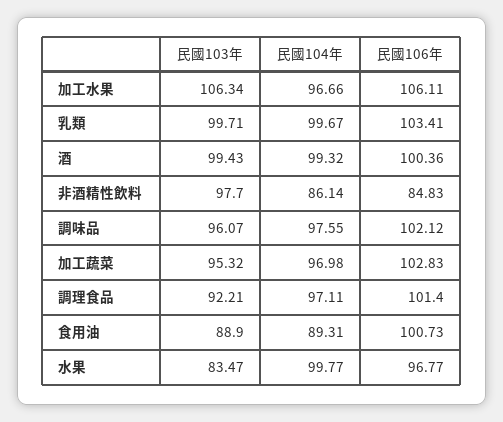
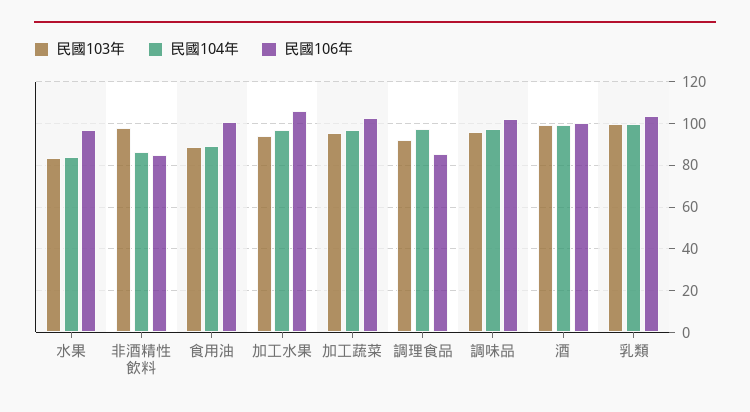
  {
    "民國103年": {
-     "加工水果": 106.34,
+     "加工水果": 95,
      "乳類": 99.71,
      "酒": 99.43,
      "非酒精性飲料": 97.7,
      "調味品": 96.07,
      "加工蔬菜": 95.32,
      "調理食品": 92.21,
      "食用油": 88.9,
      "水果": 83.47
    },
    "民國104年": {
      "加工水果": 96.66,
      "乳類": 99.67,
      "酒": 99.32,
      "非酒精性飲料": 86.14,
      "調味品": 97.55,
      "加工蔬菜": 96.98,
      "調理食品": 97.11,
      "食用油": 89.31,
-     "水果": 99.77
+     "水果": 85
    },
    "民國106年": {
      "加工水果": 106.11,
      "乳類": 103.41,
      "酒": 100.36,
      "非酒精性飲料": 84.83,
      "調味品": 102.12,
      "加工蔬菜": 102.83,
-     "調理食品": 101.4,
+     "調理食品": 85,
      "食用油": 100.73,
      "水果": 96.77
    }
  }

